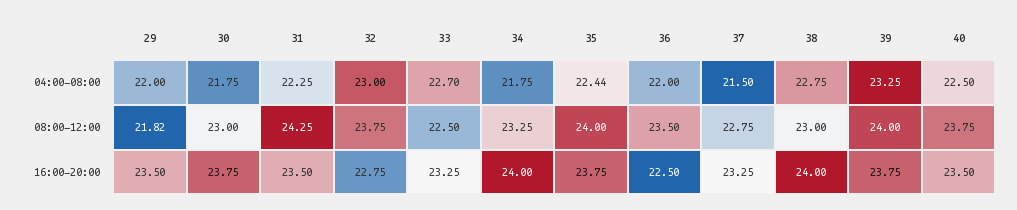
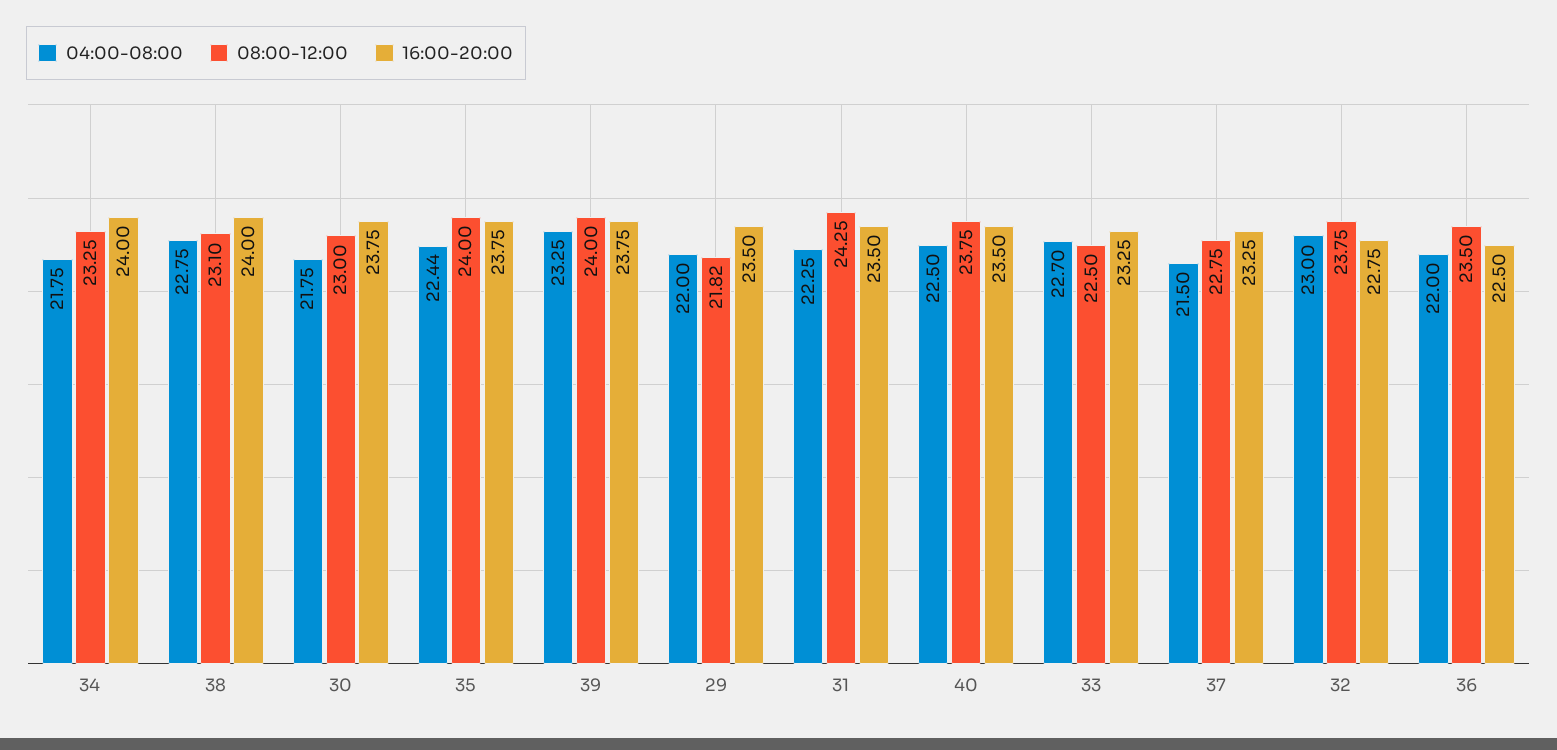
  {
    "04:00-08:00": {
      "29": 22,
      "30": 21.75,
      "31": 22.25,
      "32": 23,
      "33": 22.7,
      "34": 21.75,
      "35": 22.44,
      "36": 22,
      "37": 21.5,
      "38": 22.75,
      "39": 23.25,
      "40": 22.5
    },
    "08:00-12:00": {
      "29": 21.82,
      "30": 23,
      "31": 24.25,
      "32": 23.75,
      "33": 22.5,
      "34": 23.25,
      "35": 24,
      "36": 23.5,
      "37": 22.75,
-     "38": 23,
+     "38": 23.1,
      "39": 24,
      "40": 23.75
    },
    "16:00-20:00": {
      "29": 23.5,
      "30": 23.75,
      "31": 23.5,
      "32": 22.75,
      "33": 23.25,
      "34": 24,
      "35": 23.75,
      "36": 22.5,
      "37": 23.25,
      "38": 24,
      "39": 23.75,
      "40": 23.5
    }
  }

